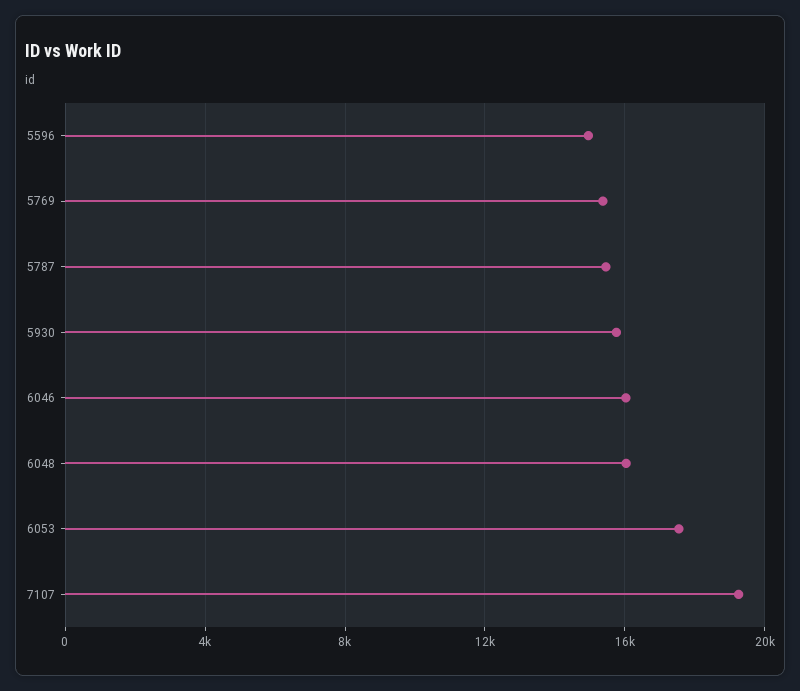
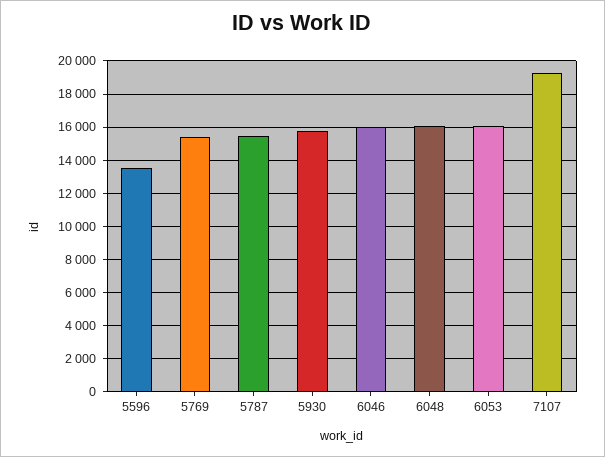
  {
-   "5596": 15000,
+   "5596": 13500,
    "5769": 15500,
    "5787": 15500,
    "5930": 16000,
    "6046": 16000,
    "6048": 16000,
-   "6053": 17500,
+   "6053": 16000,
    "7107": 19500
  }

